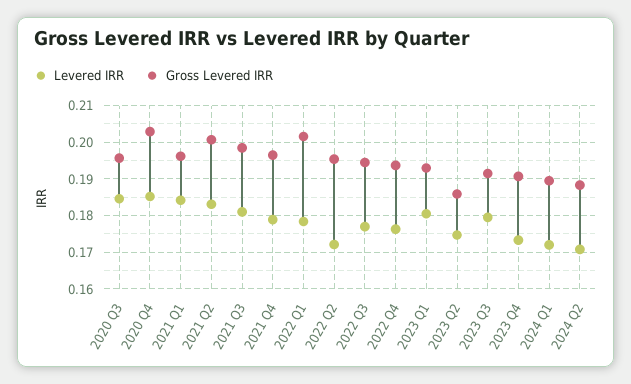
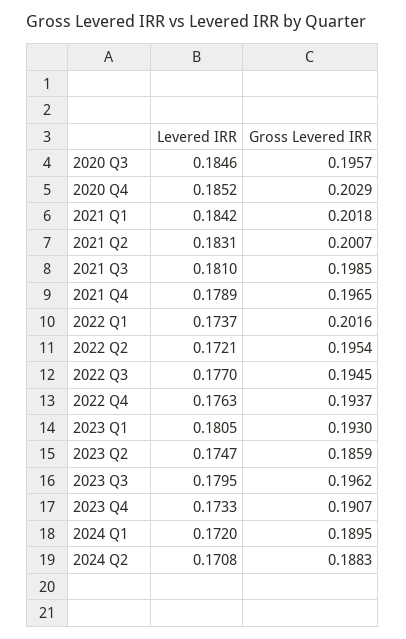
  {
    "Levered IRR": {
      "2020 Q3": 0.1846,
      "2020 Q4": 0.1852,
      "2021 Q1": 0.1842,
      "2021 Q2": 0.1831,
      "2021 Q3": 0.181,
      "2021 Q4": 0.1789,
-     "2022 Q1": 0.178,
+     "2022 Q1": 0.1737,
      "2022 Q2": 0.1721,
      "2022 Q3": 0.177,
      "2022 Q4": 0.1763,
      "2023 Q1": 0.1805,
      "2023 Q2": 0.1747,
      "2023 Q3": 0.1795,
      "2023 Q4": 0.1733,
      "2024 Q1": 0.172,
      "2024 Q2": 0.1708
    },
    "Gross Levered IRR": {
      "2020 Q3": 0.1957,
      "2020 Q4": 0.2029,
-     "2021 Q1": 0.196,
+     "2021 Q1": 0.2018,
      "2021 Q2": 0.2007,
      "2021 Q3": 0.1985,
      "2021 Q4": 0.1965,
      "2022 Q1": 0.2016,
      "2022 Q2": 0.1954,
      "2022 Q3": 0.1945,
      "2022 Q4": 0.1937,
      "2023 Q1": 0.193,
      "2023 Q2": 0.1859,
-     "2023 Q3": 0.192,
+     "2023 Q3": 0.1962,
      "2023 Q4": 0.1907,
      "2024 Q1": 0.1895,
      "2024 Q2": 0.1883
    }
  }

